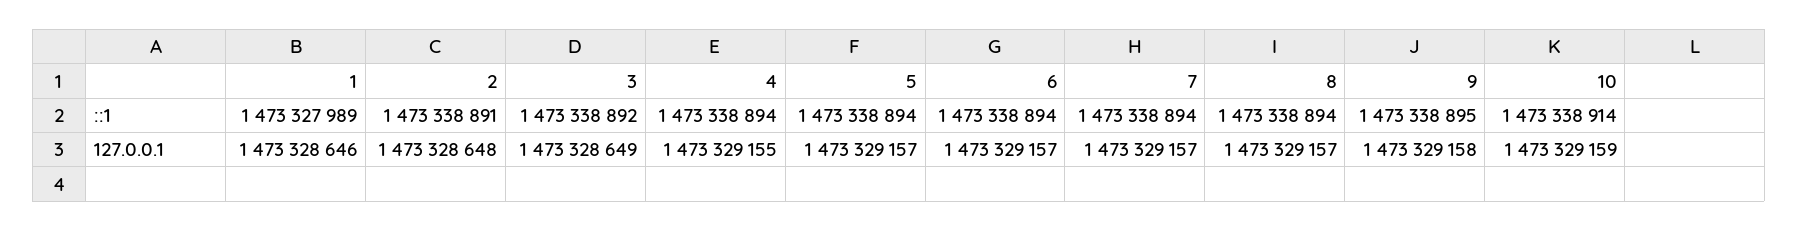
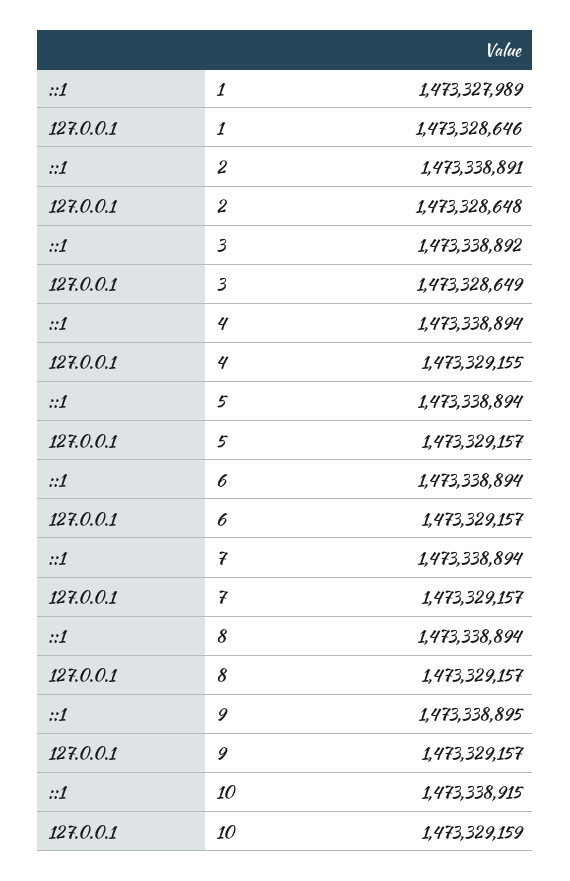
  {
    "1": {
      "::1": 1473327989,
      "127.0.0.1": 1473328646
    },
    "2": {
      "::1": 1473338891,
      "127.0.0.1": 1473328648
    },
    "3": {
      "::1": 1473338892,
      "127.0.0.1": 1473328649
    },
    "4": {
      "::1": 1473338894,
      "127.0.0.1": 1473329155
    },
    "5": {
      "::1": 1473338894,
      "127.0.0.1": 1473329157
    },
    "6": {
      "::1": 1473338894,
      "127.0.0.1": 1473329157
    },
    "7": {
      "::1": 1473338894,
      "127.0.0.1": 1473329157
    },
    "8": {
      "::1": 1473338894,
      "127.0.0.1": 1473329157
    },
    "9": {
      "::1": 1473338895,
-     "127.0.0.1": 1473329158
+     "127.0.0.1": 1473329157
    },
    "10": {
-     "::1": 1473338914,
+     "::1": 1473338915,
      "127.0.0.1": 1473329159
    }
  }

